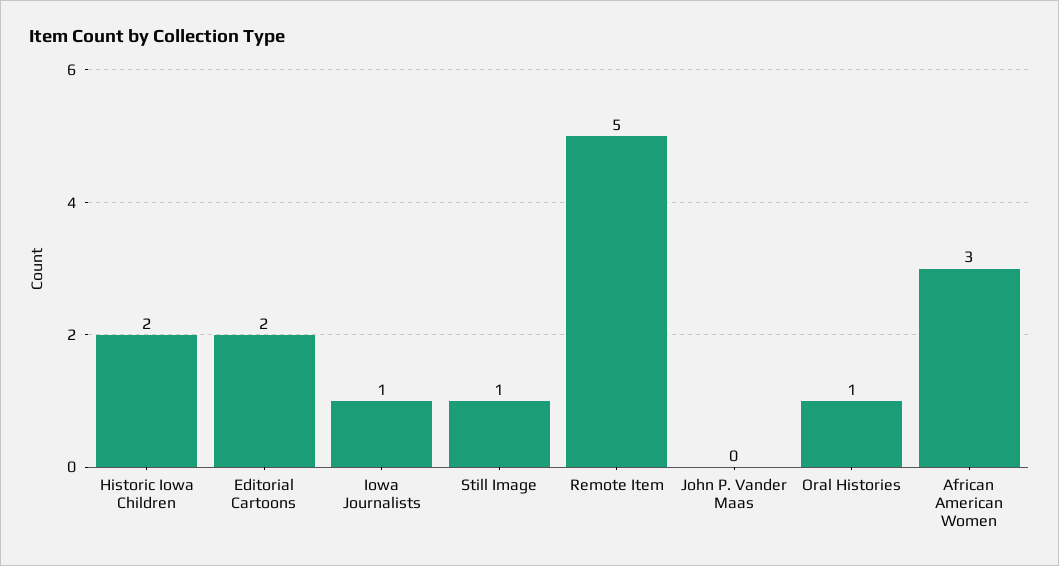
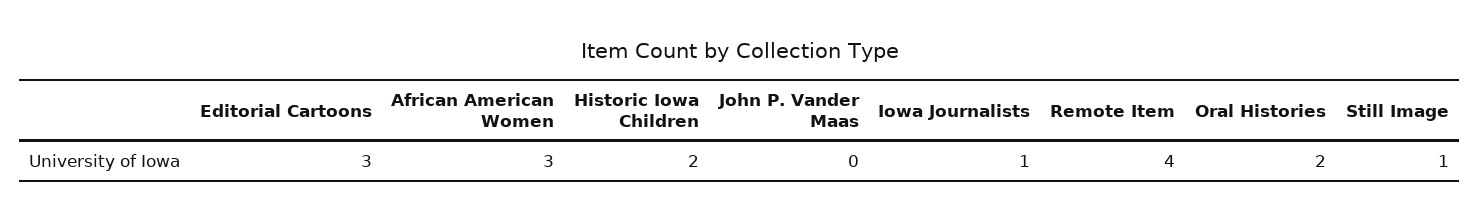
  {
    "Historic Iowa Children": 2,
-   "Editorial Cartoons": 2,
+   "Editorial Cartoons": 3,
    "Iowa Journalists": 1,
    "Still Image": 1,
-   "Remote Item": 5,
+   "Remote Item": 4,
    "John P. Vander Maas": 0,
-   "Oral Histories": 1,
+   "Oral Histories": 2,
    "African American Women": 3
  }

